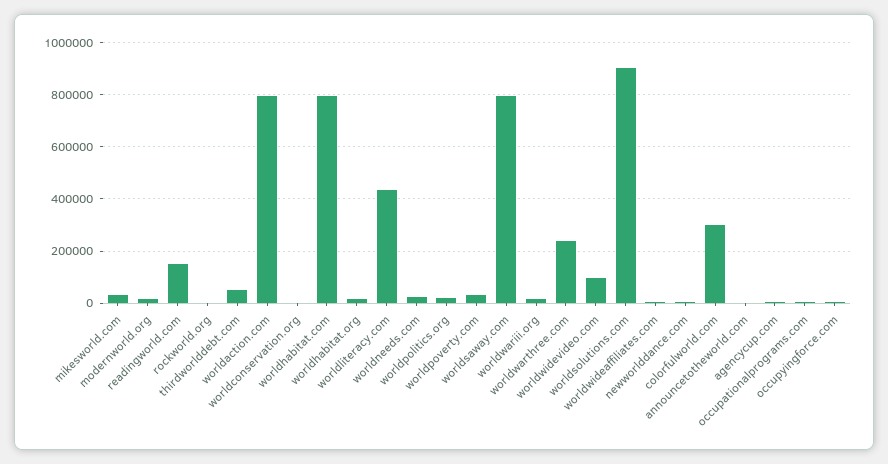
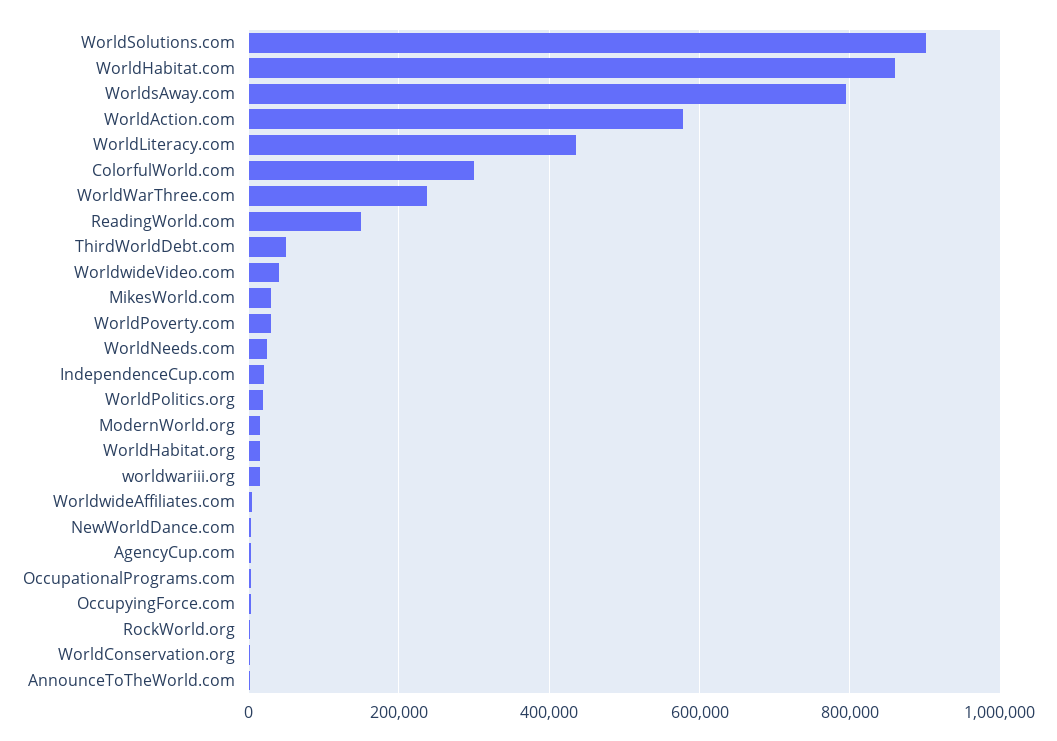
  {
    "mikesworld.com": 20000,
    "modernworld.org": 20000,
    "readingworld.com": 140000,
    "rockworld.org": 0,
    "thirdworlddebt.com": 40000,
-   "worldaction.com": 800000,
+   "worldaction.com": 580000,
    "worldconservation.org": 0,
-   "worldhabitat.com": 800000,
+   "worldhabitat.com": 860000,
    "worldhabitat.org": 20000,
    "worldliteracy.com": 440000,
    "worldneeds.com": 20000,
    "worldpolitics.org": 20000,
    "worldpoverty.com": 20000,
    "worldsaway.com": 800000,
    "worldwariii.org": 20000,
    "worldwarthree.com": 240000,
-   "worldwidevideo.com": 100000,
+   "worldwidevideo.com": 40000,
    "worldsolutions.com": 900000,
    "worldwideaffiliates.com": 0,
    "newworlddance.com": 0,
    "colorfulworld.com": 300000,
    "announcetotheworld.com": 0,
    "agencycup.com": 0,
    "occupationalprograms.com": 0,
-   "occupyingforce.com": 0
+   "occupyingforce.com": 0,
+   "IndependenceCup.com": 20000
  }

